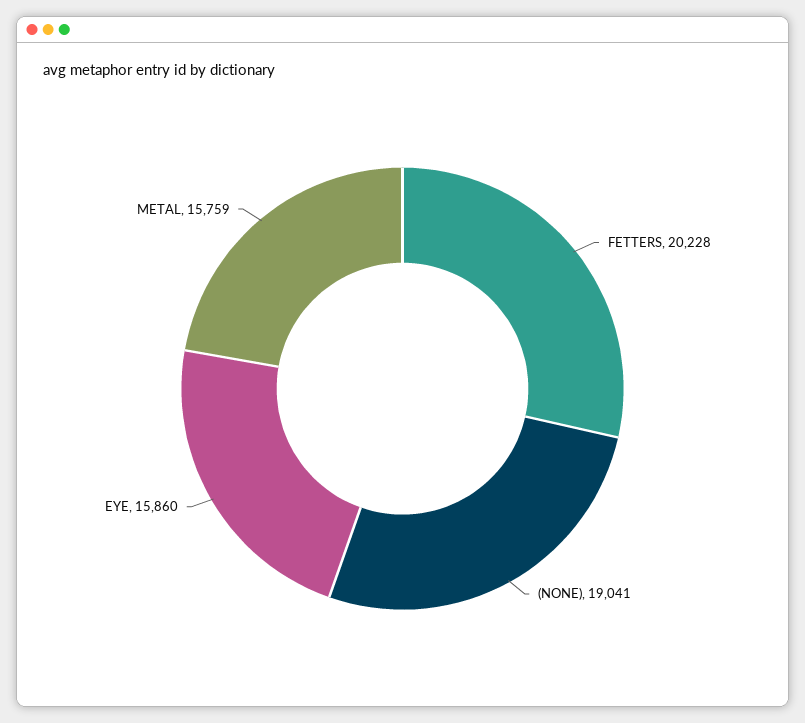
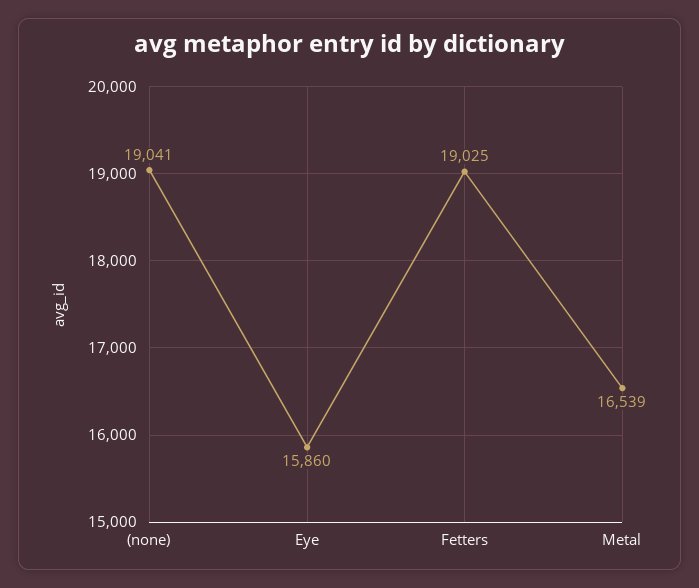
  {
-   "FETTERS": 20228,
+   "FETTERS": 19025,
    "(NONE)": 19041,
    "EYE": 15860,
-   "METAL": 15759
+   "METAL": 16539
  }

